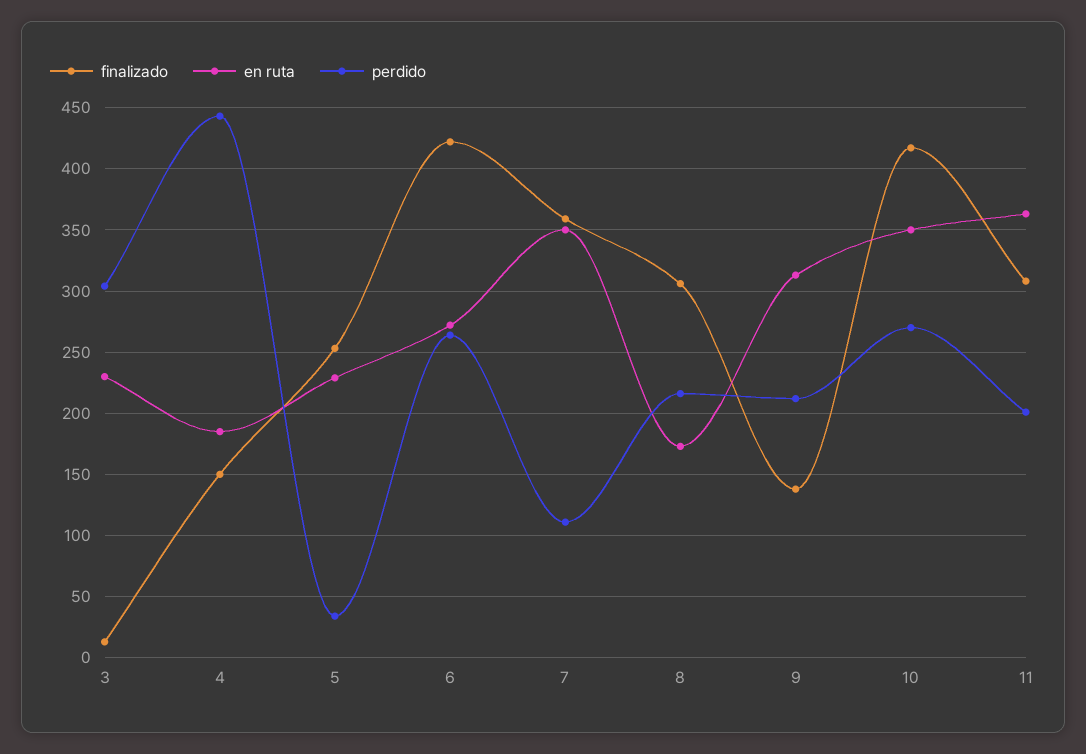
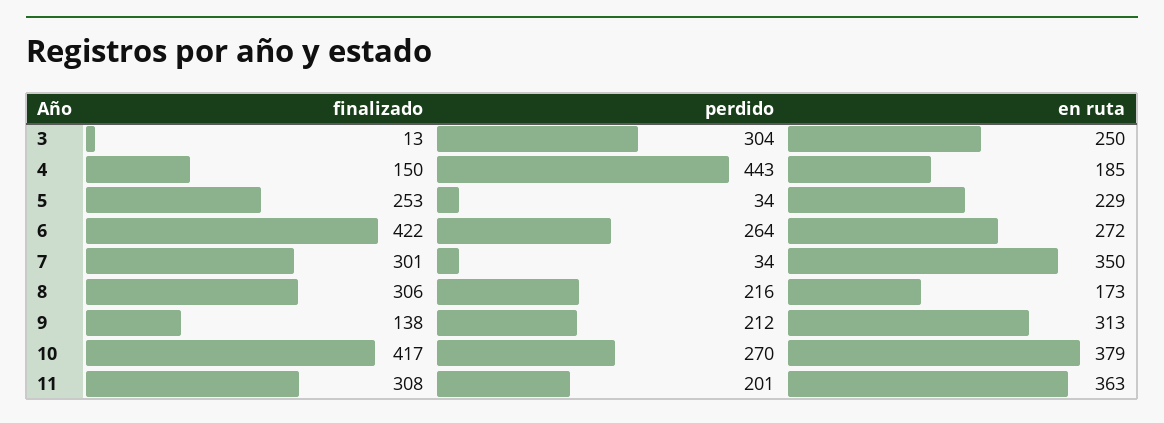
  {
    "finalizado": {
      "3": 13,
      "4": 150,
      "5": 253,
      "6": 422,
-     "7": 360,
+     "7": 301,
      "8": 306,
      "9": 138,
      "10": 417,
      "11": 308
    },
    "en ruta": {
-     "3": 230,
+     "3": 250,
      "4": 185,
      "5": 229,
      "6": 272,
      "7": 350,
      "8": 173,
      "9": 313,
-     "10": 350,
+     "10": 379,
      "11": 363
    },
    "perdido": {
      "3": 304,
      "4": 443,
      "5": 34,
      "6": 264,
-     "7": 110,
+     "7": 34,
      "8": 216,
      "9": 212,
      "10": 270,
      "11": 201
    }
  }

